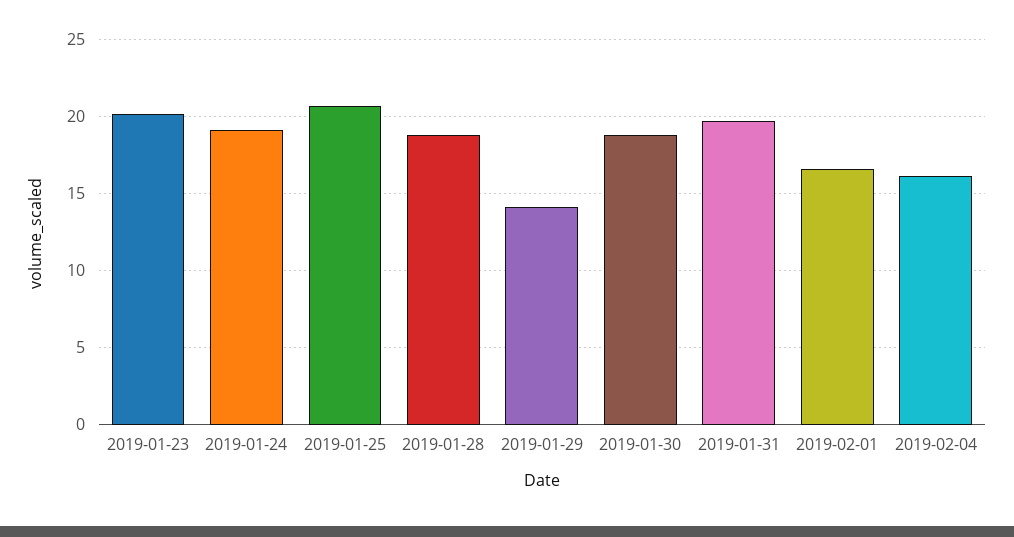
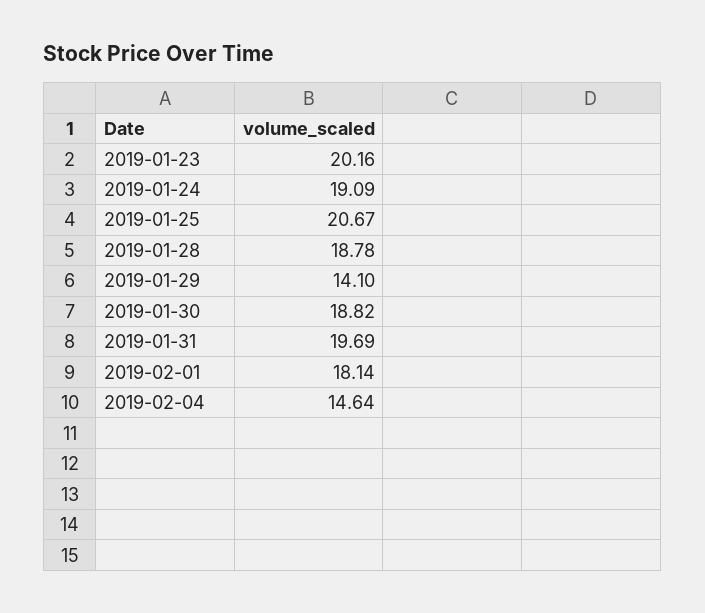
  {
    "2019-01-23": 20.16,
    "2019-01-24": 19.09,
    "2019-01-25": 20.67,
    "2019-01-28": 18.78,
    "2019-01-29": 14.1,
    "2019-01-30": 18.82,
    "2019-01-31": 19.69,
-   "2019-02-01": 16.5,
+   "2019-02-01": 18.14,
-   "2019-02-04": 16
+   "2019-02-04": 14.64
  }

